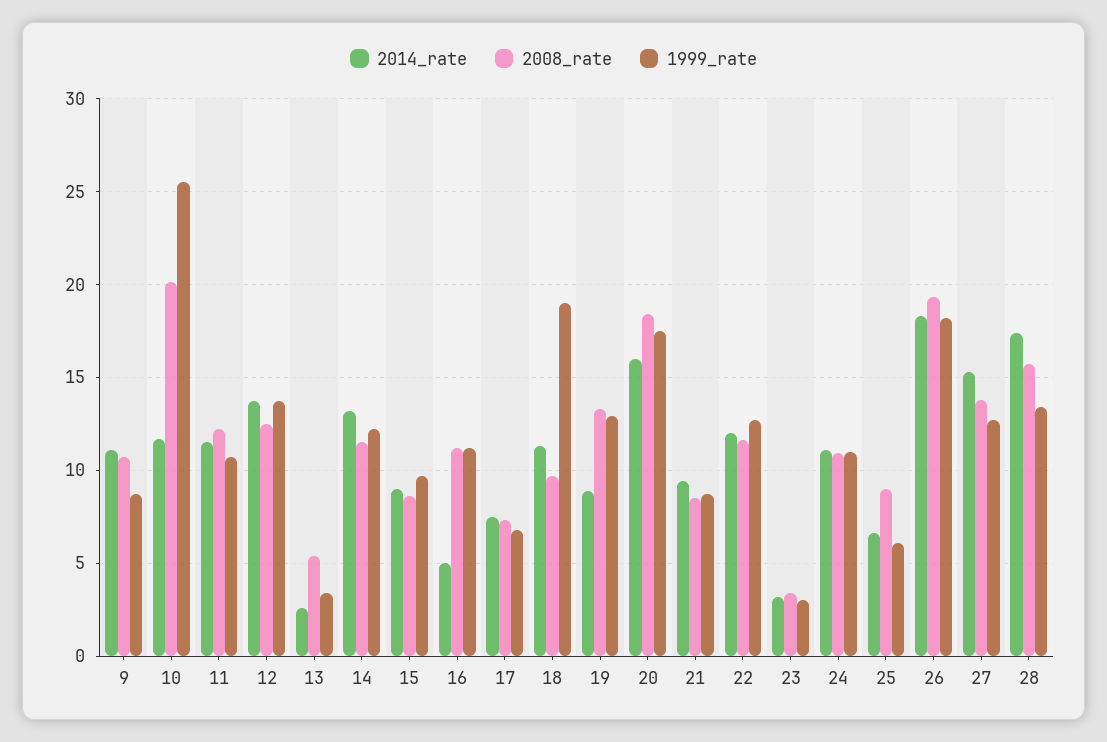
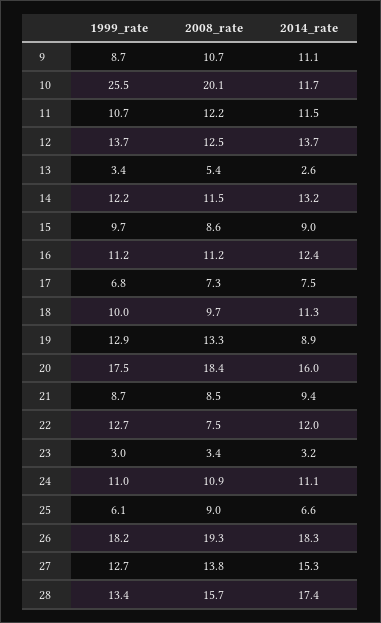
  {
    "2014_rate": {
      "9": 11.1,
      "10": 11.7,
      "11": 11.5,
      "12": 13.7,
      "13": 2.6,
      "14": 13.2,
      "15": 9,
-     "16": 5,
+     "16": 12.4,
      "17": 7.5,
      "18": 11.3,
      "19": 8.9,
      "20": 16,
      "21": 9.4,
      "22": 12,
      "23": 3.2,
      "24": 11.1,
      "25": 6.6,
      "26": 18.3,
      "27": 15.3,
      "28": 17.4
    },
    "2008_rate": {
      "9": 10.7,
      "10": 20.1,
      "11": 12.2,
      "12": 12.5,
      "13": 5.4,
      "14": 11.5,
      "15": 8.6,
      "16": 11.2,
      "17": 7.3,
      "18": 9.7,
      "19": 13.3,
      "20": 18.4,
      "21": 8.5,
-     "22": 11.5,
+     "22": 7.5,
      "23": 3.4,
      "24": 10.9,
      "25": 9,
      "26": 19.3,
      "27": 13.8,
      "28": 15.7
    },
    "1999_rate": {
      "9": 8.7,
      "10": 25.5,
      "11": 10.7,
      "12": 13.7,
      "13": 3.4,
      "14": 12.2,
      "15": 9.7,
      "16": 11.2,
      "17": 6.8,
-     "18": 19,
+     "18": 10,
      "19": 12.9,
      "20": 17.5,
      "21": 8.7,
      "22": 12.7,
      "23": 3,
      "24": 11,
      "25": 6.1,
      "26": 18.2,
      "27": 12.7,
      "28": 13.4
    }
  }

